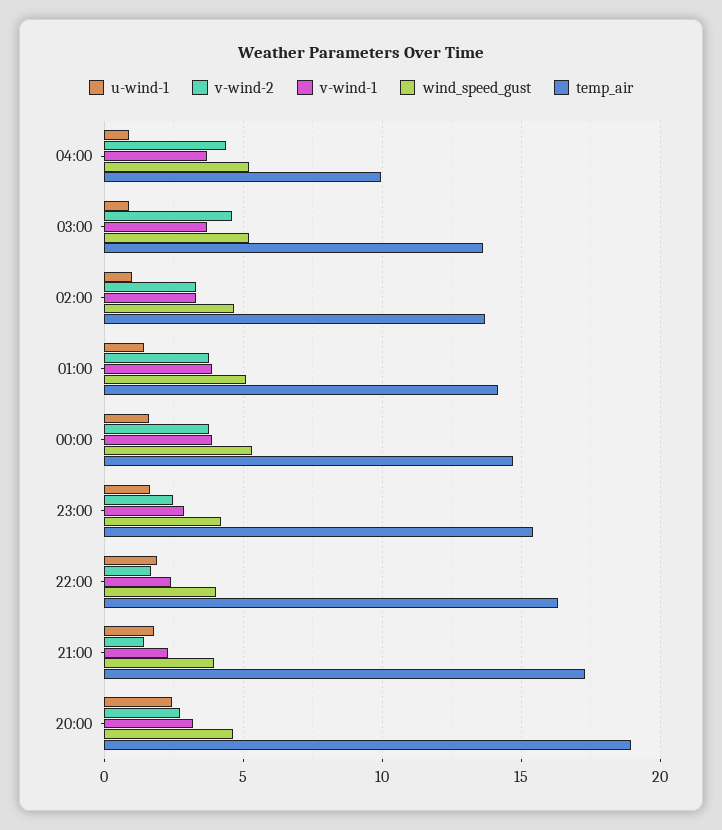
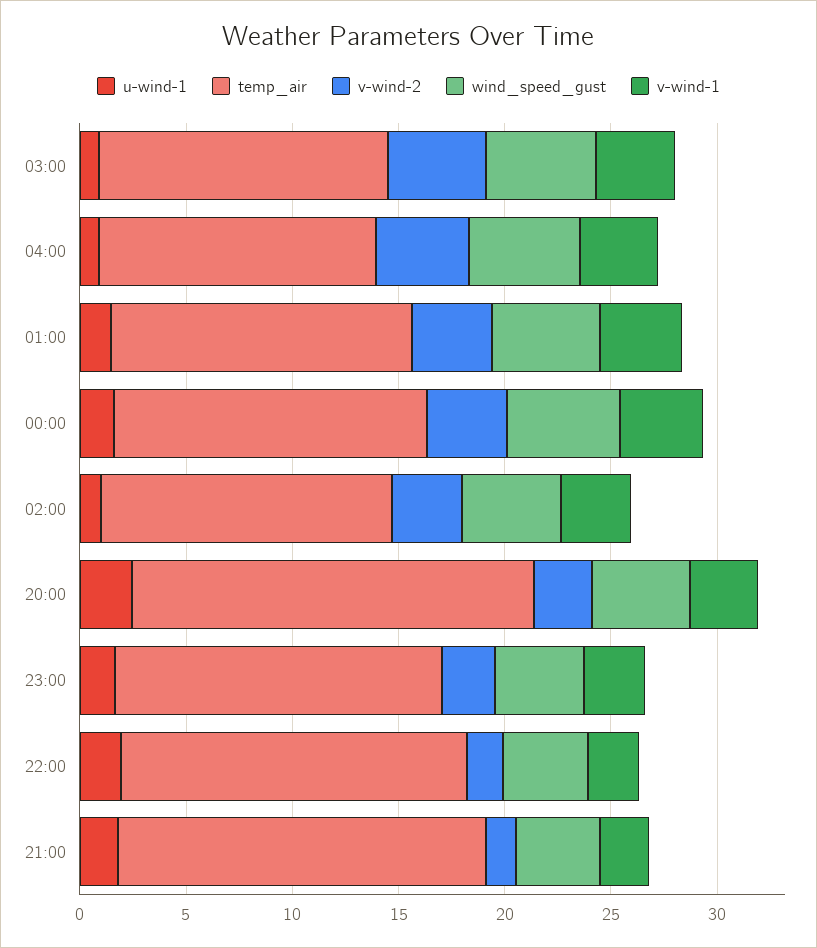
  {
    "u-wind-1": {
      "04:00": 1,
      "03:00": 1,
      "02:00": 1,
      "01:00": 1.5,
      "00:00": 1.5,
      "23:00": 1.5,
      "22:00": 2,
      "21:00": 2,
      "20:00": 2.5
    },
    "v-wind-2": {
      "04:00": 4.5,
      "03:00": 4.5,
      "02:00": 3.5,
      "01:00": 4,
      "00:00": 4,
      "23:00": 2.5,
      "22:00": 1.5,
      "21:00": 1.5,
      "20:00": 2.5
    },
    "v-wind-1": {
      "04:00": 3.5,
      "03:00": 3.5,
      "02:00": 3.5,
      "01:00": 4,
      "00:00": 4,
      "23:00": 3,
      "22:00": 2.5,
      "21:00": 2.5,
      "20:00": 3
    },
    "wind_speed_gust": {
      "04:00": 5,
      "03:00": 5,
      "02:00": 4.5,
      "01:00": 5,
      "00:00": 5.5,
      "23:00": 4,
      "22:00": 4,
      "21:00": 4,
      "20:00": 4.5
    },
    "temp_air": {
-     "04:00": 10,
+     "04:00": 13,
      "03:00": 13.5,
      "02:00": 13.5,
      "01:00": 14,
      "00:00": 14.5,
      "23:00": 15.5,
      "22:00": 16.5,
      "21:00": 17.5,
      "20:00": 19
    }
  }

